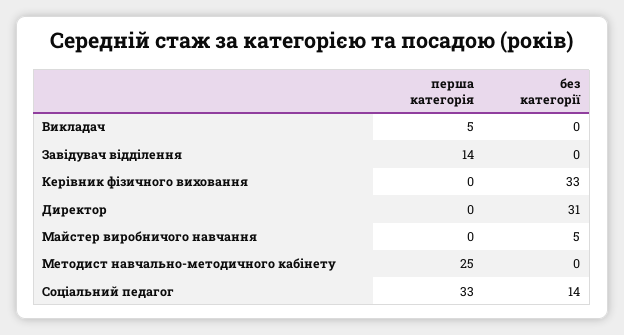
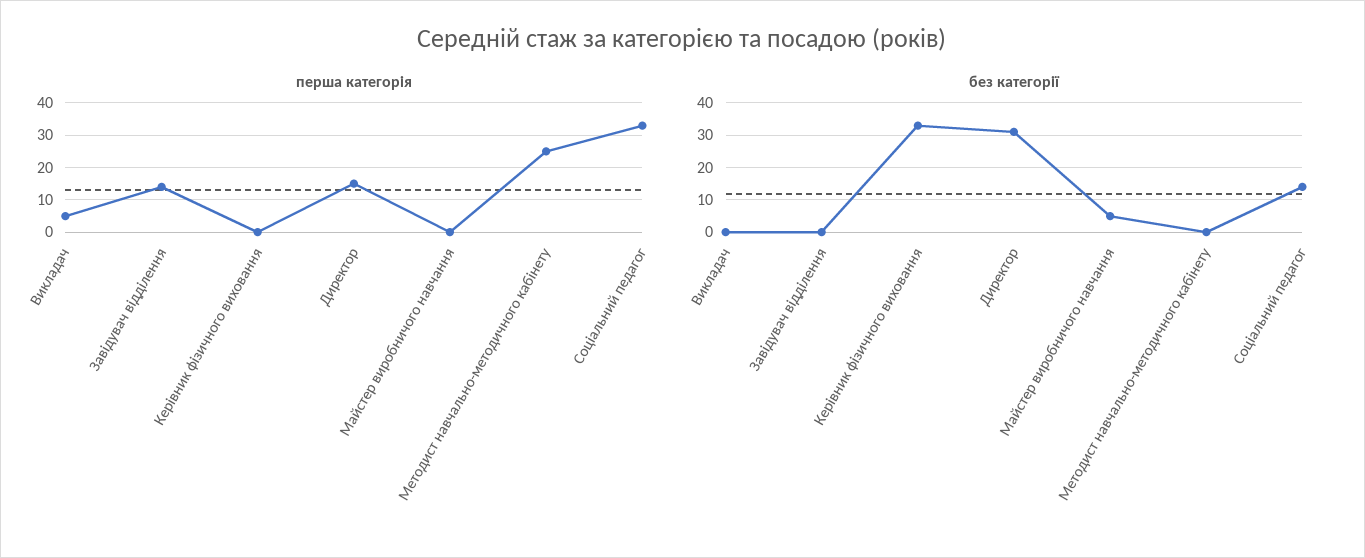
  {
    "перша категорія": {
      "Викладач": 5,
      "Завідувач відділення": 14,
      "Керівник фізичного виховання": 0,
-     "Директор": 0,
+     "Директор": 15,
      "Майстер виробничого навчання": 0,
      "Методист навчально-методичного кабінету": 25,
      "Соціальний педагог": 33
    },
    "без категорії": {
      "Викладач": 0,
      "Завідувач відділення": 0,
      "Керівник фізичного виховання": 33,
      "Директор": 31,
      "Майстер виробничого навчання": 5,
      "Методист навчально-методичного кабінету": 0,
      "Соціальний педагог": 14
    }
  }

